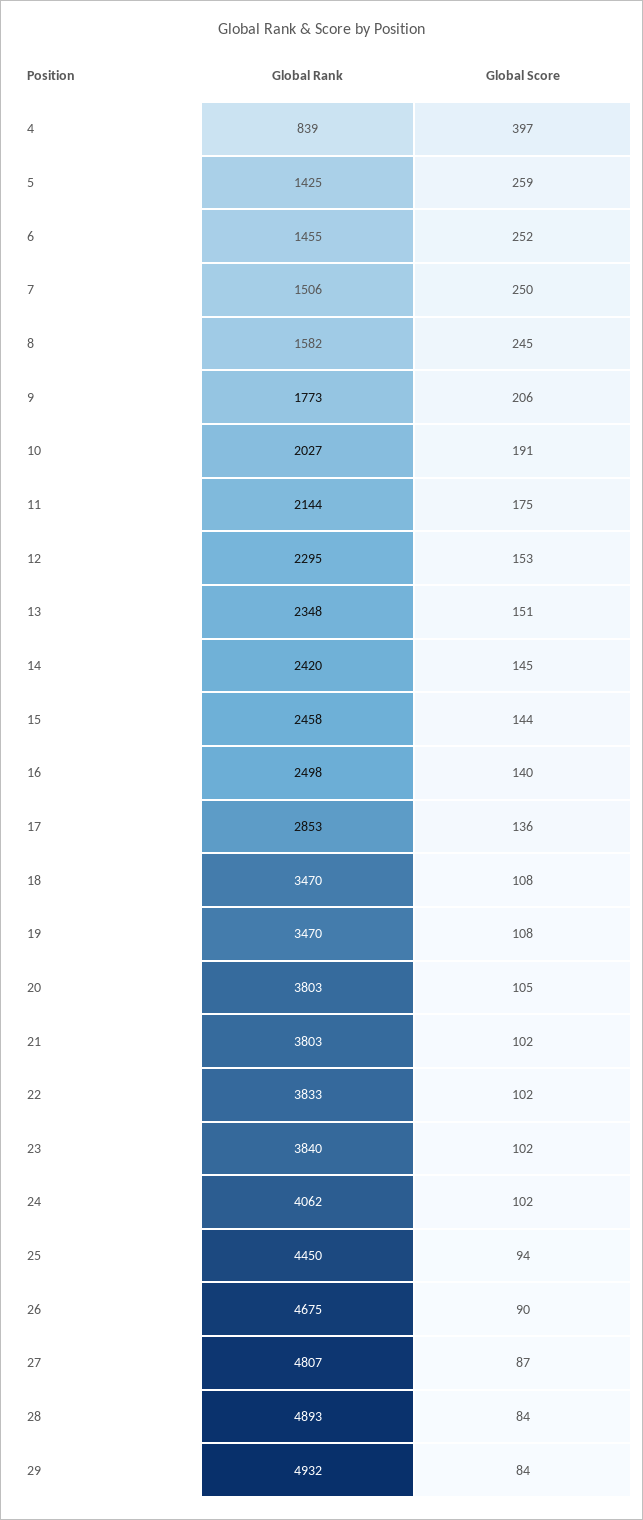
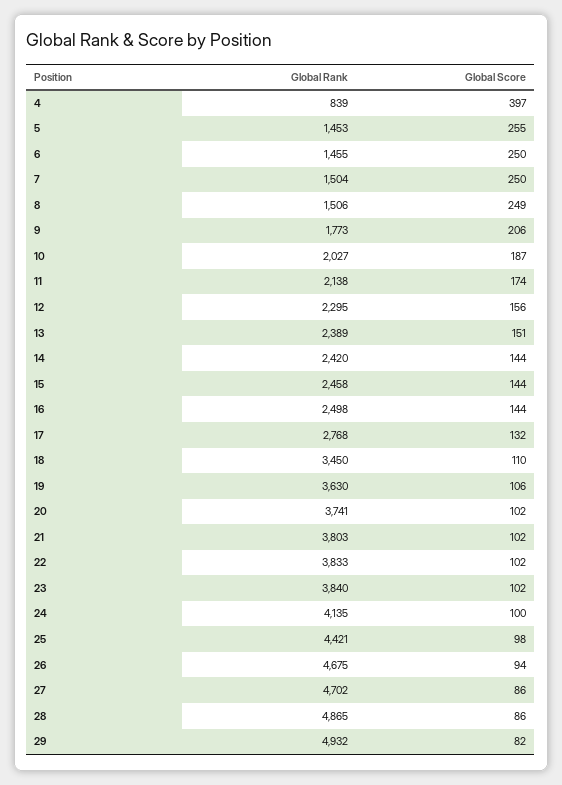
  {
    "Global Rank": {
      "4": 839,
-     "5": 1425,
+     "5": 1453,
      "6": 1455,
-     "7": 1506,
+     "7": 1504,
-     "8": 1582,
+     "8": 1506,
      "9": 1773,
      "10": 2027,
-     "11": 2144,
+     "11": 2138,
      "12": 2295,
-     "13": 2348,
+     "13": 2389,
      "14": 2420,
      "15": 2458,
      "16": 2498,
-     "17": 2853,
+     "17": 2768,
-     "18": 3470,
+     "18": 3450,
-     "19": 3470,
+     "19": 3630,
-     "20": 3803,
+     "20": 3741,
      "21": 3803,
      "22": 3833,
      "23": 3840,
-     "24": 4062,
+     "24": 4135,
-     "25": 4450,
+     "25": 4421,
      "26": 4675,
-     "27": 4807,
+     "27": 4702,
-     "28": 4893,
+     "28": 4865,
      "29": 4932
    },
    "Global Score": {
      "4": 397,
-     "5": 259,
+     "5": 255,
-     "6": 252,
+     "6": 250,
      "7": 250,
-     "8": 245,
+     "8": 249,
      "9": 206,
-     "10": 191,
+     "10": 187,
-     "11": 175,
+     "11": 174,
-     "12": 153,
+     "12": 156,
      "13": 151,
-     "14": 145,
+     "14": 144,
      "15": 144,
-     "16": 140,
+     "16": 144,
-     "17": 136,
+     "17": 132,
-     "18": 108,
+     "18": 110,
-     "19": 108,
+     "19": 106,
-     "20": 105,
+     "20": 102,
      "21": 102,
      "22": 102,
      "23": 102,
-     "24": 102,
+     "24": 100,
-     "25": 94,
+     "25": 98,
-     "26": 90,
+     "26": 94,
-     "27": 87,
+     "27": 86,
-     "28": 84,
+     "28": 86,
-     "29": 84
+     "29": 82
    }
  }

